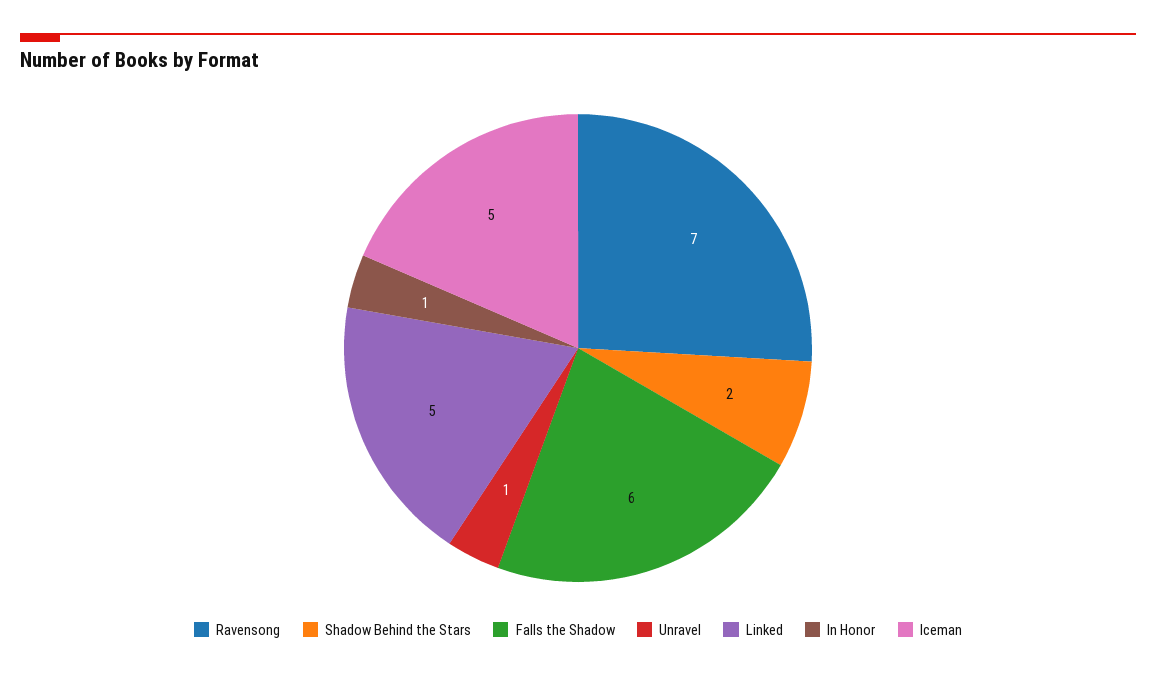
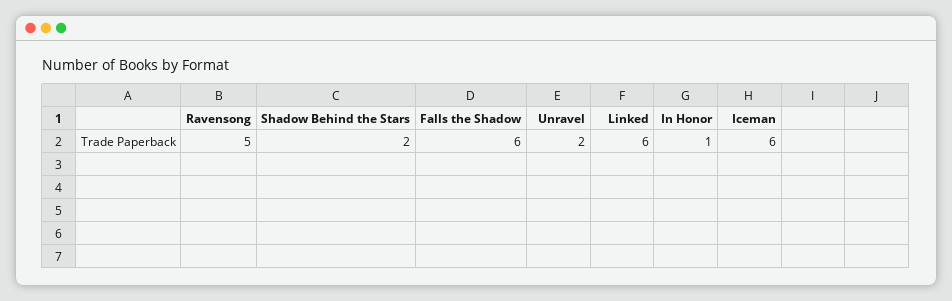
  {
-   "Ravensong": 7,
+   "Ravensong": 5,
    "Shadow Behind the Stars": 2,
    "Falls the Shadow": 6,
-   "Unravel": 1,
+   "Unravel": 2,
-   "Linked": 5,
+   "Linked": 6,
    "In Honor": 1,
-   "Iceman": 5
+   "Iceman": 6
  }

